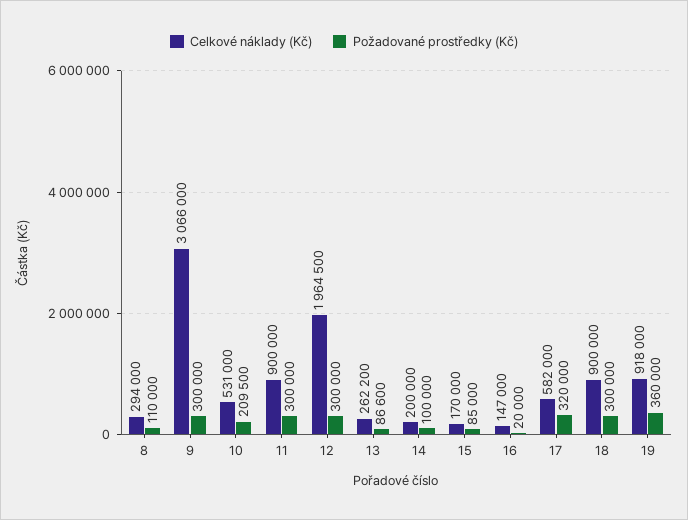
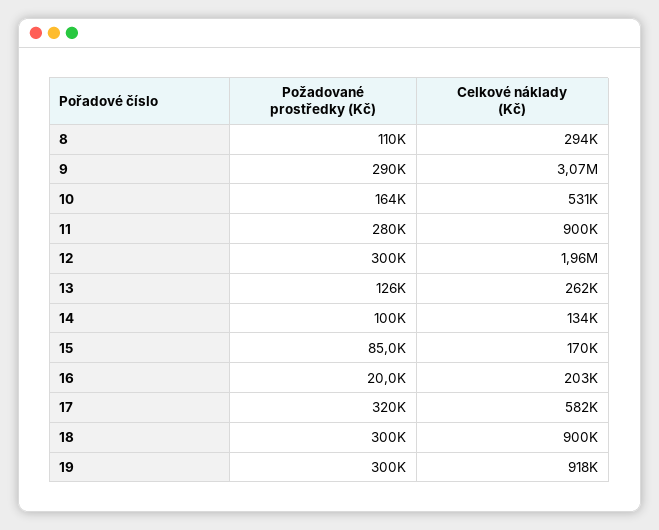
  {
    "Celkové náklady (Kč)": {
      "8": 294000,
      "9": 3066000,
      "10": 531000,
      "11": 900000,
      "12": 1964500,
      "13": 262200,
-     "14": 200000,
+     "14": 134000,
      "15": 170000,
-     "16": 147000,
+     "16": 203000,
      "17": 582000,
      "18": 900000,
      "19": 918000
    },
    "Požadované prostředky (Kč)": {
      "8": 110000,
-     "9": 300000,
+     "9": 290000,
-     "10": 209500,
+     "10": 164000,
-     "11": 300000,
+     "11": 280000,
      "12": 300000,
-     "13": 86600,
+     "13": 126000,
      "14": 100000,
      "15": 85000,
      "16": 20000,
      "17": 320000,
      "18": 300000,
-     "19": 360000
+     "19": 300000
    }
  }

